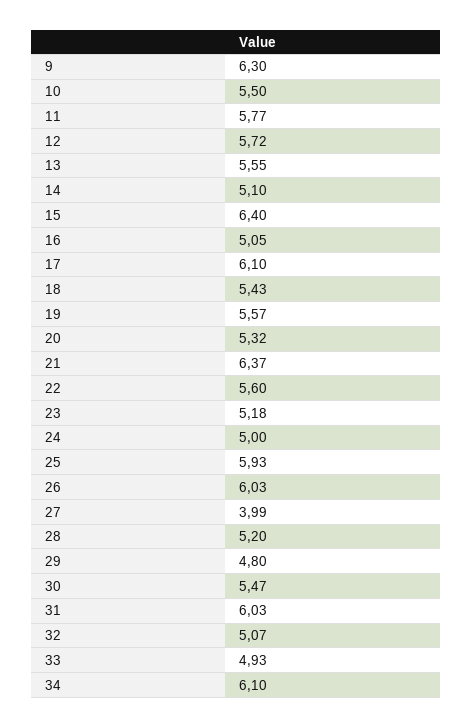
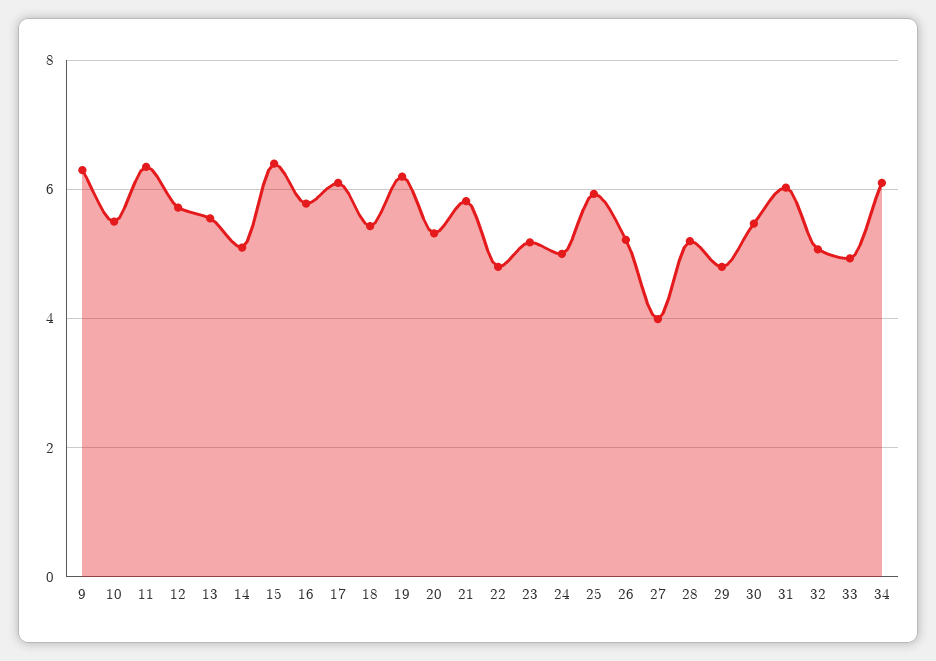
  {
    "9": 6.3,
    "10": 5.5,
-   "11": 5.77,
+   "11": 6.4,
    "12": 5.72,
    "13": 5.55,
    "14": 5.1,
    "15": 6.4,
-   "16": 5.05,
+   "16": 5.8,
    "17": 6.1,
    "18": 5.43,
-   "19": 5.57,
+   "19": 6.2,
    "20": 5.32,
-   "21": 6.37,
+   "21": 5.8,
-   "22": 5.6,
+   "22": 4.8,
    "23": 5.18,
    "24": 5,
    "25": 5.93,
-   "26": 6.03,
+   "26": 5.2,
    "27": 3.99,
    "28": 5.2,
    "29": 4.8,
    "30": 5.47,
    "31": 6.03,
    "32": 5.07,
    "33": 4.93,
    "34": 6.1
  }

